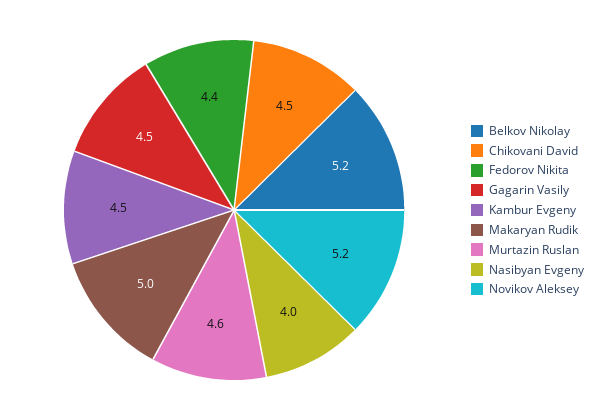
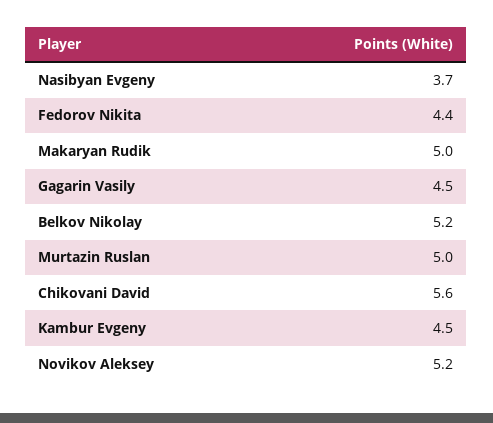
  {
    "Belkov Nikolay": 5.2,
-   "Chikovani David": 4.5,
+   "Chikovani David": 5.6,
    "Fedorov Nikita": 4.4,
    "Gagarin Vasily": 4.5,
    "Kambur Evgeny": 4.5,
    "Makaryan Rudik": 5,
-   "Murtazin Ruslan": 4.6,
+   "Murtazin Ruslan": 5,
-   "Nasibyan Evgeny": 4,
+   "Nasibyan Evgeny": 3.7,
    "Novikov Aleksey": 5.2
  }

